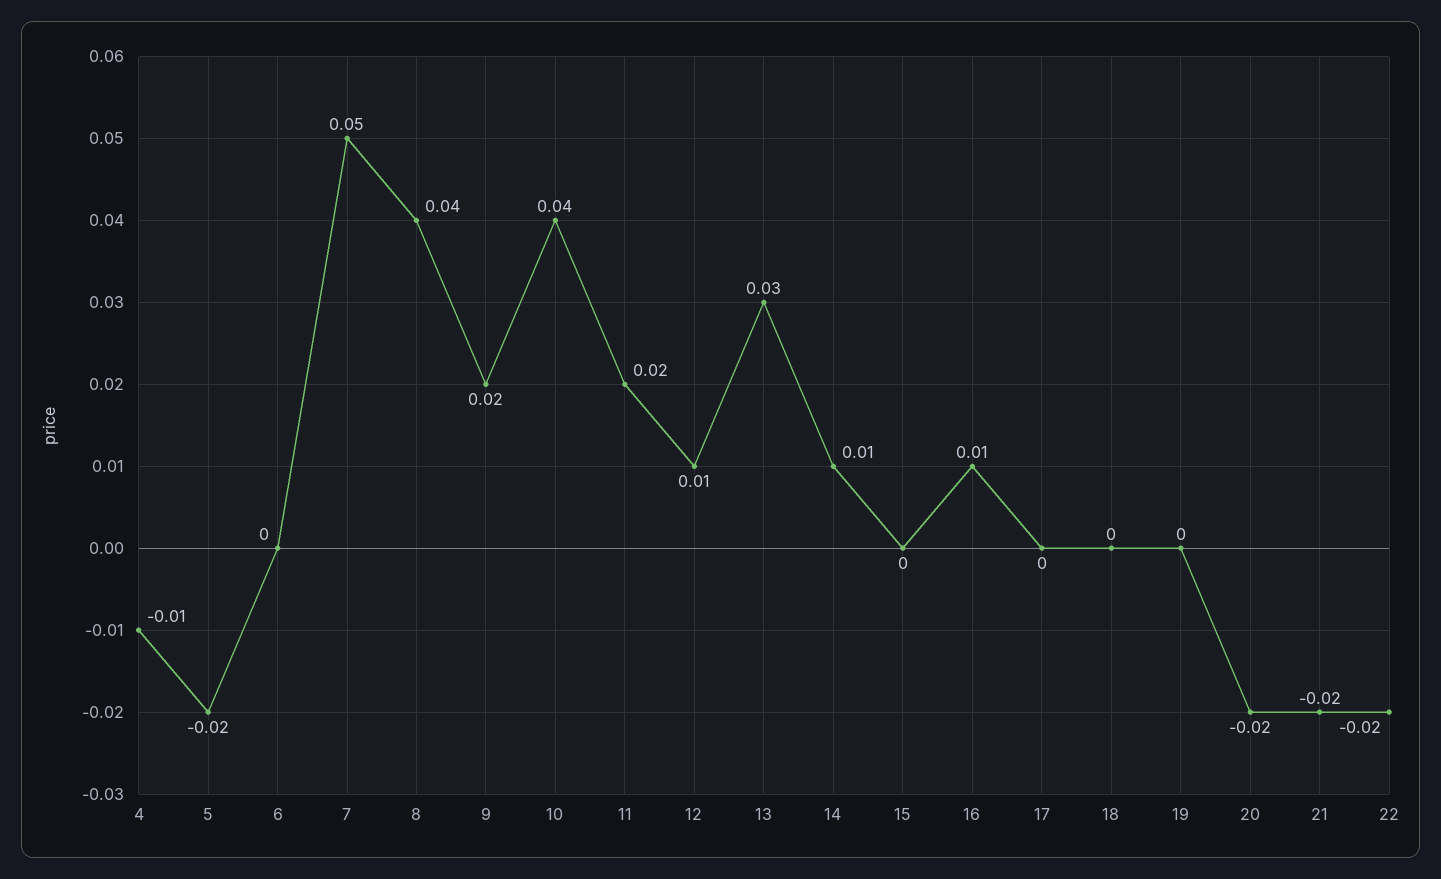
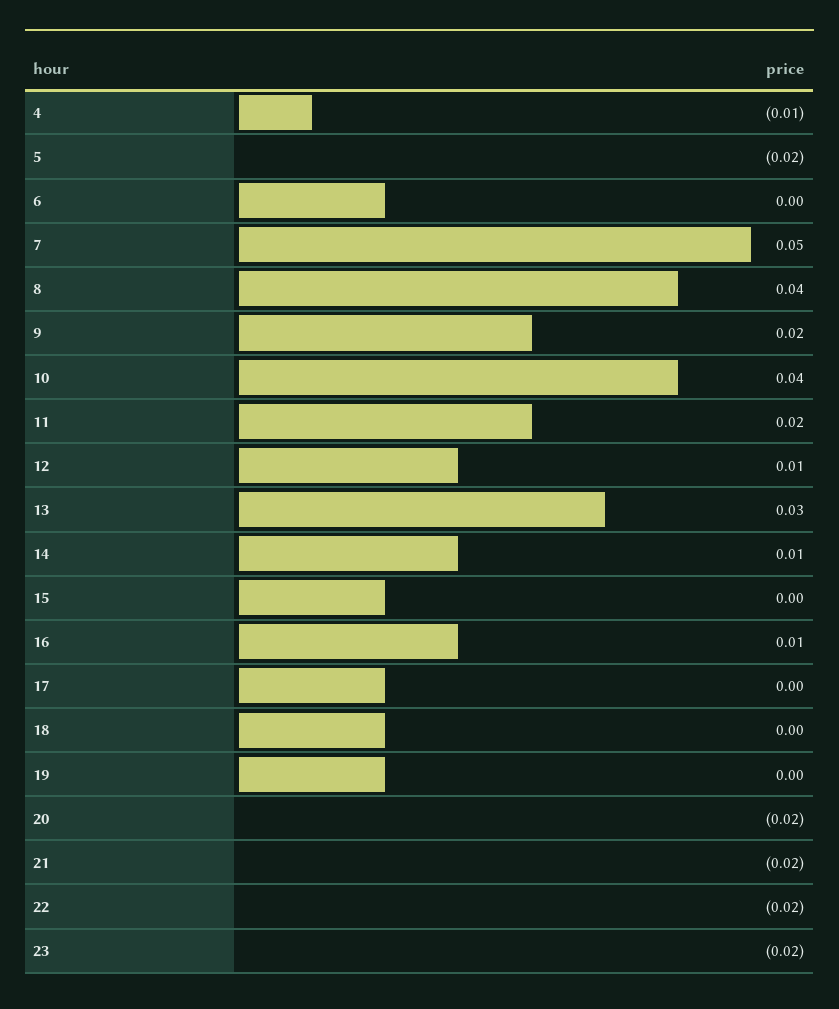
  {
    "4": -0.01,
    "5": -0.02,
    "6": 0,
    "7": 0.05,
    "8": 0.04,
    "9": 0.02,
    "10": 0.04,
    "11": 0.02,
    "12": 0.01,
    "13": 0.03,
    "14": 0.01,
    "15": 0,
    "16": 0.01,
    "17": 0,
    "18": 0,
    "19": 0,
    "20": -0.02,
    "21": -0.02,
-   "22": -0.02
+   "22": -0.02,
+   "23": -0.02
  }

